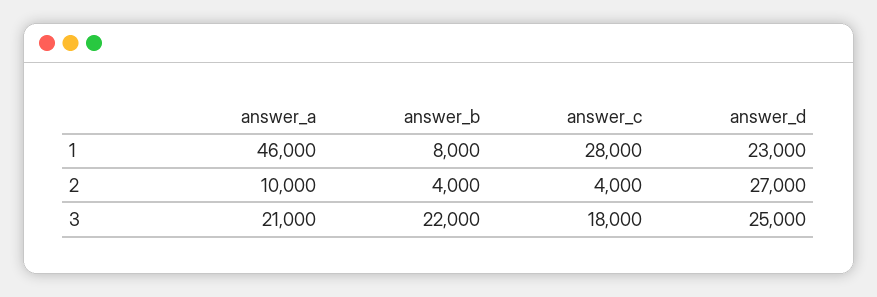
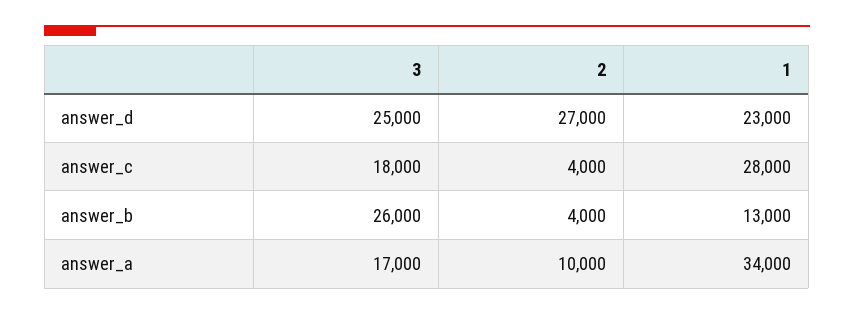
  {
    "answer_a": {
-     "1": 46000,
+     "1": 34000,
      "2": 10000,
-     "3": 21000
+     "3": 17000
    },
    "answer_b": {
-     "1": 8000,
+     "1": 13000,
      "2": 4000,
-     "3": 22000
+     "3": 26000
    },
    "answer_c": {
      "1": 28000,
      "2": 4000,
      "3": 18000
    },
    "answer_d": {
      "1": 23000,
      "2": 27000,
      "3": 25000
    }
  }

